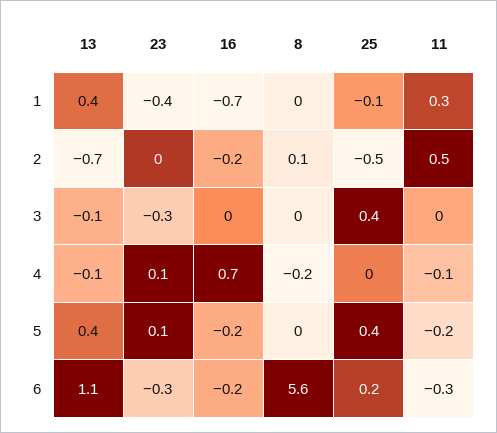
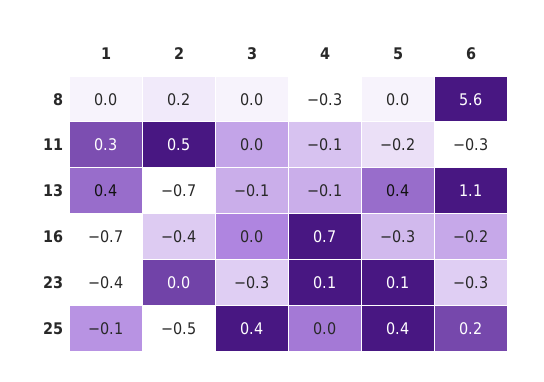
  {
    "13": {
      "1": 0.4,
      "2": -0.7,
      "3": -0.1,
      "4": -0.1,
      "5": 0.4,
      "6": 1.1
    },
    "23": {
      "1": -0.4,
      "2": 0,
      "3": -0.3,
      "4": 0.1,
      "5": 0.1,
      "6": -0.3
    },
    "16": {
      "1": -0.7,
-     "2": -0.2,
+     "2": -0.4,
      "3": 0,
      "4": 0.7,
-     "5": -0.2,
+     "5": -0.3,
      "6": -0.2
    },
    "8": {
      "1": 0,
-     "2": 0.1,
+     "2": 0.2,
      "3": 0,
-     "4": -0.2,
+     "4": -0.3,
      "5": 0,
      "6": 5.6
    },
    "25": {
      "1": -0.1,
      "2": -0.5,
      "3": 0.4,
      "4": 0,
      "5": 0.4,
      "6": 0.2
    },
    "11": {
      "1": 0.3,
      "2": 0.5,
      "3": 0,
      "4": -0.1,
      "5": -0.2,
      "6": -0.3
    }
  }

